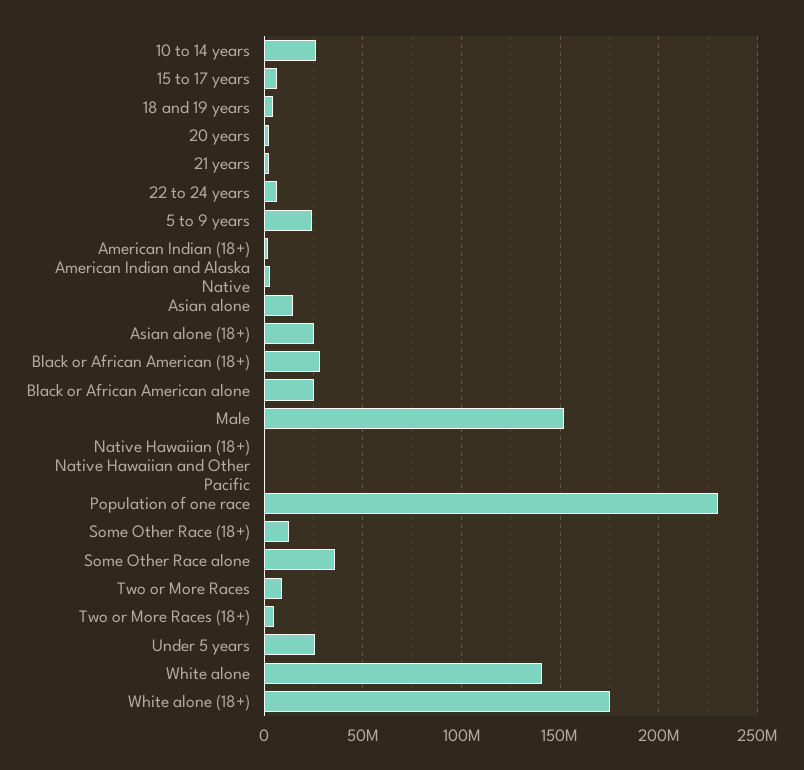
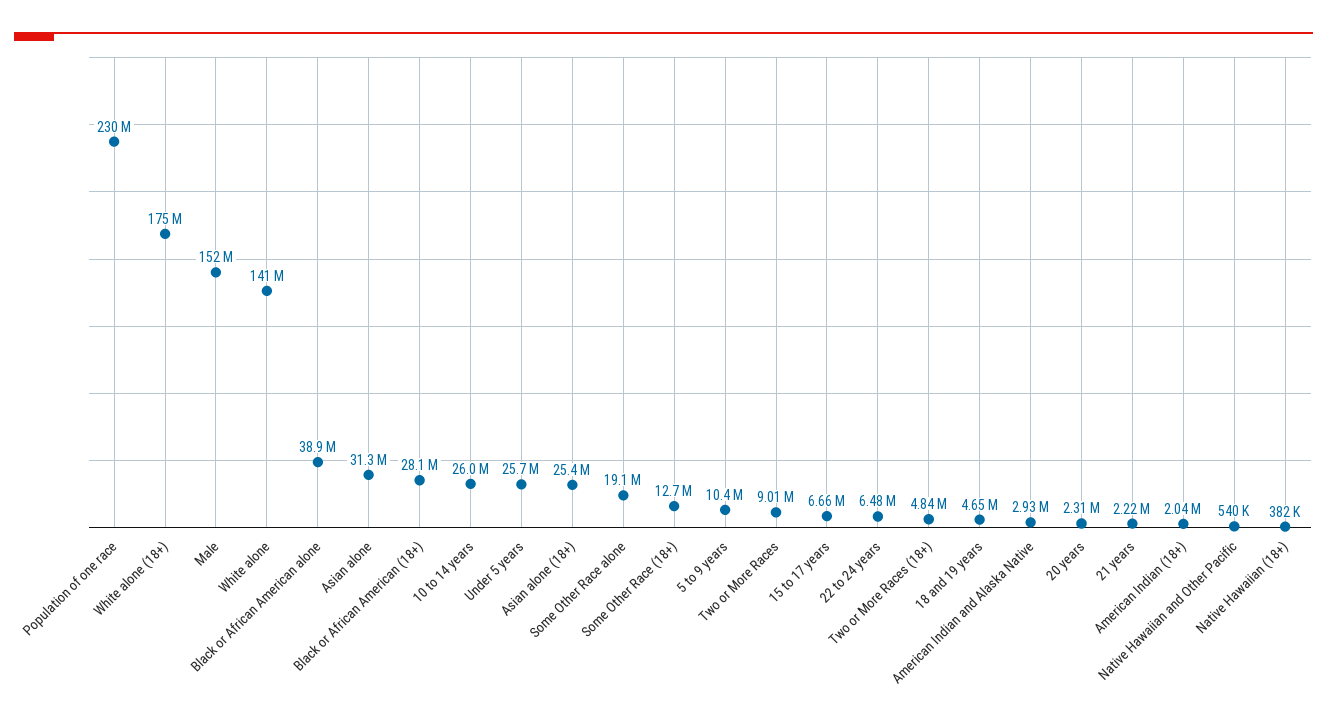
  {
    "10 to 14 years": 26000000,
    "15 to 17 years": 6660000,
    "18 and 19 years": 4650000,
    "20 years": 2310000,
    "21 years": 2220000,
    "22 to 24 years": 6480000,
-   "5 to 9 years": 25000000,
+   "5 to 9 years": 10400000,
    "American Indian (18+)": 2040000,
    "American Indian and Alaska Native": 2930000,
-   "Asian alone": 15000000,
+   "Asian alone": 31300000,
    "Asian alone (18+)": 25400000,
    "Black or African American (18+)": 28100000,
-   "Black or African American alone": 25000000,
+   "Black or African American alone": 38900000,
    "Male": 152000000,
    "Native Hawaiian (18+)": 382000,
    "Native Hawaiian and Other Pacific": 540000,
    "Population of one race": 230000000,
    "Some Other Race (18+)": 12700000,
-   "Some Other Race alone": 35000000,
+   "Some Other Race alone": 19100000,
    "Two or More Races": 9010000,
    "Two or More Races (18+)": 4840000,
    "Under 5 years": 25700000,
    "White alone": 141000000,
    "White alone (18+)": 175000000
  }

